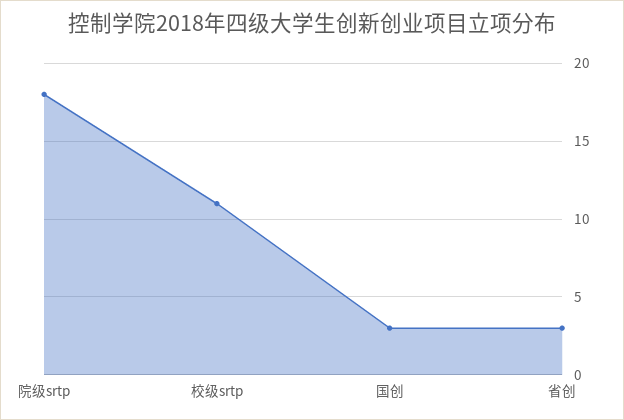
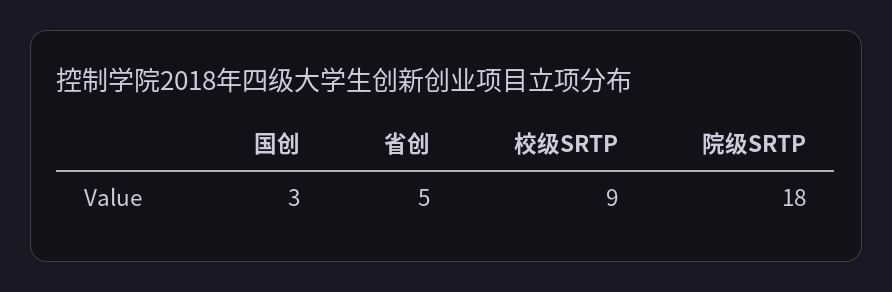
  {
    "院级srtp": 18,
-   "校级srtp": 11,
+   "校级srtp": 9,
    "国创": 3,
-   "省创": 3
+   "省创": 5
  }

